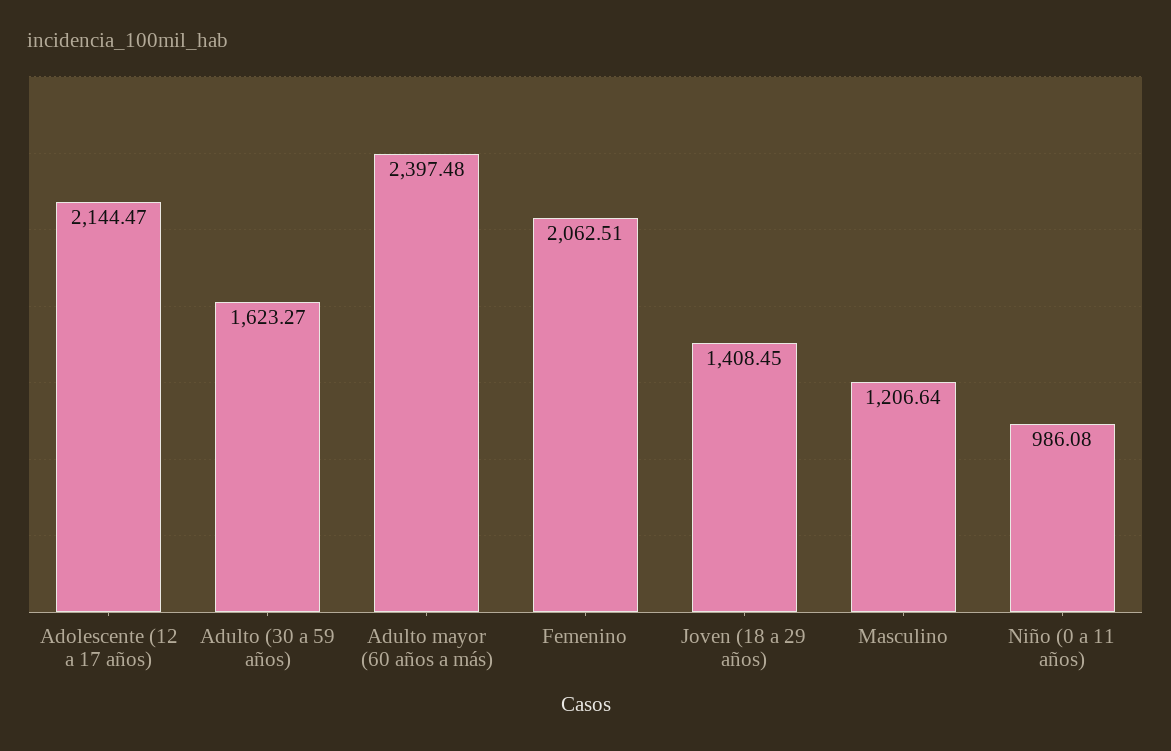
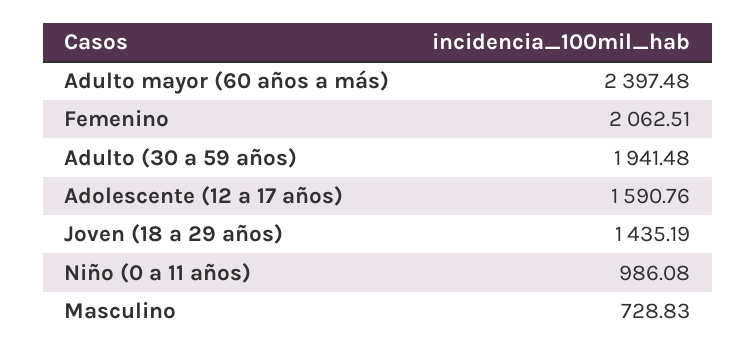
  {
-   "Adolescente (12 a 17 años)": 2144.47,
+   "Adolescente (12 a 17 años)": 1590.76,
-   "Adulto (30 a 59 años)": 1623.27,
+   "Adulto (30 a 59 años)": 1941.48,
    "Adulto mayor (60 años a más)": 2397.48,
    "Femenino": 2062.51,
-   "Joven (18 a 29 años)": 1408.45,
+   "Joven (18 a 29 años)": 1435.19,
-   "Masculino": 1206.64,
+   "Masculino": 728.83,
    "Niño (0 a 11 años)": 986.08
  }

